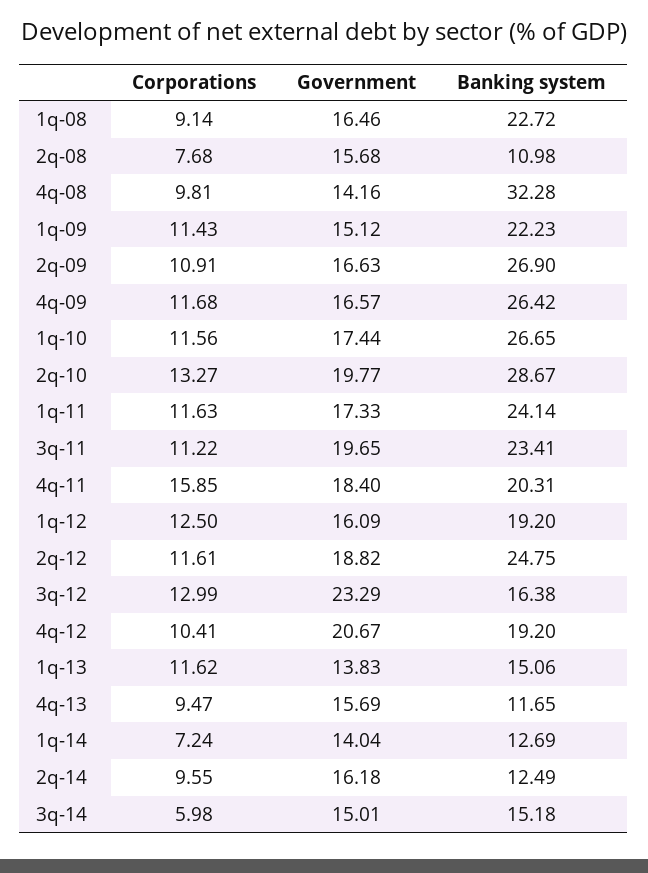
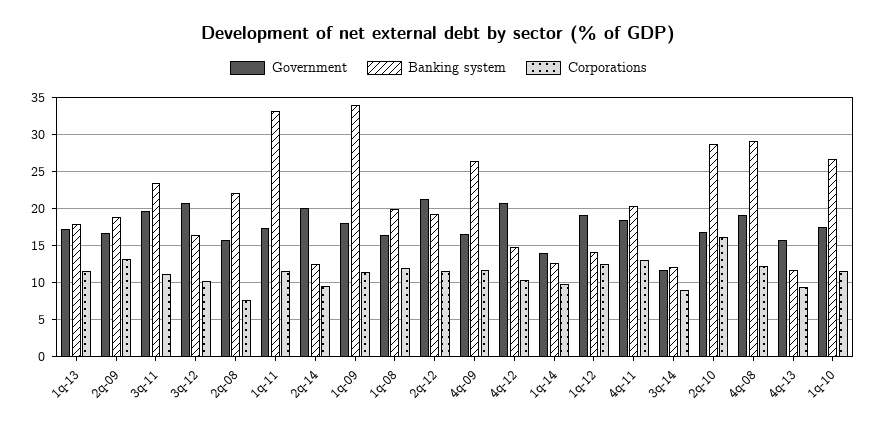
  {
    "Corporations": {
-     "1q-08": 9.14,
+     "1q-08": 12,
      "2q-08": 7.68,
-     "4q-08": 9.81,
+     "4q-08": 12,
      "1q-09": 11.43,
-     "2q-09": 10.91,
+     "2q-09": 13,
      "4q-09": 11.68,
      "1q-10": 11.56,
-     "2q-10": 13.27,
+     "2q-10": 16,
      "1q-11": 11.63,
      "3q-11": 11.22,
-     "4q-11": 15.85,
+     "4q-11": 13,
      "1q-12": 12.5,
      "2q-12": 11.61,
-     "3q-12": 12.99,
+     "3q-12": 10,
      "4q-12": 10.41,
      "1q-13": 11.62,
      "4q-13": 9.47,
-     "1q-14": 7.24,
+     "1q-14": 10,
      "2q-14": 9.55,
-     "3q-14": 5.98
+     "3q-14": 9
    },
    "Government": {
      "1q-08": 16.46,
      "2q-08": 15.68,
-     "4q-08": 14.16,
+     "4q-08": 19,
-     "1q-09": 15.12,
+     "1q-09": 18,
      "2q-09": 16.63,
      "4q-09": 16.57,
      "1q-10": 17.44,
-     "2q-10": 19.77,
+     "2q-10": 17,
      "1q-11": 17.33,
      "3q-11": 19.65,
      "4q-11": 18.4,
-     "1q-12": 16.09,
+     "1q-12": 19,
-     "2q-12": 18.82,
+     "2q-12": 21,
-     "3q-12": 23.29,
+     "3q-12": 21,
      "4q-12": 20.67,
-     "1q-13": 13.83,
+     "1q-13": 17,
      "4q-13": 15.69,
      "1q-14": 14.04,
-     "2q-14": 16.18,
+     "2q-14": 20,
-     "3q-14": 15.01
+     "3q-14": 12
    },
    "Banking system": {
-     "1q-08": 22.72,
+     "1q-08": 20,
-     "2q-08": 10.98,
+     "2q-08": 22,
-     "4q-08": 32.28,
+     "4q-08": 29,
-     "1q-09": 22.23,
+     "1q-09": 34,
-     "2q-09": 26.9,
+     "2q-09": 19,
      "4q-09": 26.42,
      "1q-10": 26.65,
      "2q-10": 28.67,
-     "1q-11": 24.14,
+     "1q-11": 33,
      "3q-11": 23.41,
      "4q-11": 20.31,
-     "1q-12": 19.2,
+     "1q-12": 14,
-     "2q-12": 24.75,
+     "2q-12": 19,
      "3q-12": 16.38,
-     "4q-12": 19.2,
+     "4q-12": 15,
-     "1q-13": 15.06,
+     "1q-13": 18,
      "4q-13": 11.65,
      "1q-14": 12.69,
      "2q-14": 12.49,
-     "3q-14": 15.18
+     "3q-14": 12
    }
  }

